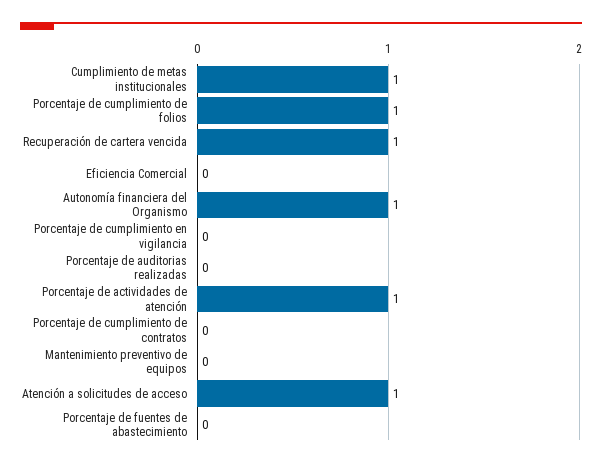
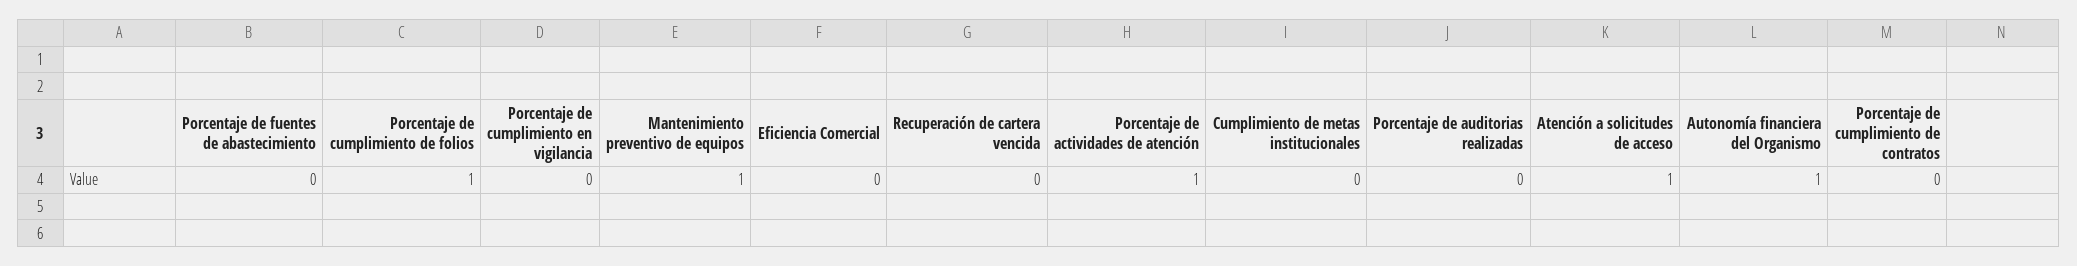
  {
-   "Cumplimiento de metas institucionales": 1,
+   "Cumplimiento de metas institucionales": 0,
    "Porcentaje de cumplimiento de folios": 1,
-   "Recuperación de cartera vencida": 1,
+   "Recuperación de cartera vencida": 0,
    "Eficiencia Comercial": 0,
    "Autonomía financiera del Organismo": 1,
    "Porcentaje de cumplimiento en vigilancia": 0,
    "Porcentaje de auditorias realizadas": 0,
    "Porcentaje de actividades de atención": 1,
    "Porcentaje de cumplimiento de contratos": 0,
-   "Mantenimiento preventivo de equipos": 0,
+   "Mantenimiento preventivo de equipos": 1,
    "Atención a solicitudes de acceso": 1,
    "Porcentaje de fuentes de abastecimiento": 0
  }

